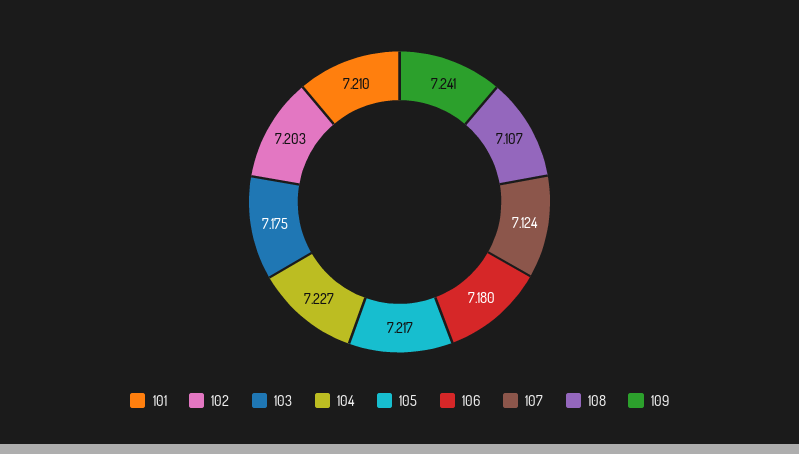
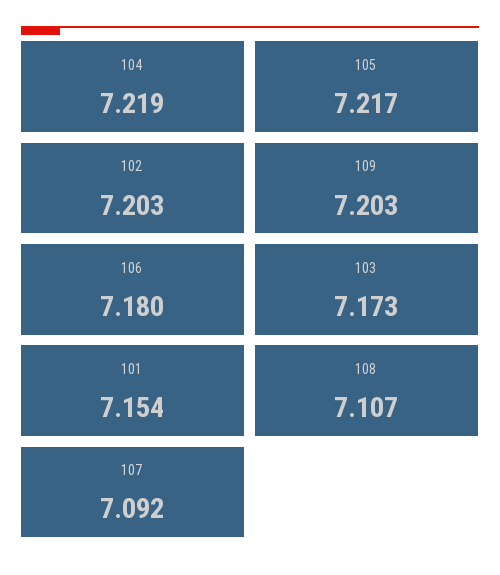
  {
-   "101": 7.21,
+   "101": 7.154,
    "102": 7.203,
-   "103": 7.175,
+   "103": 7.173,
-   "104": 7.227,
+   "104": 7.219,
    "105": 7.217,
    "106": 7.18,
-   "107": 7.124,
+   "107": 7.092,
    "108": 7.107,
-   "109": 7.241
+   "109": 7.203
  }

